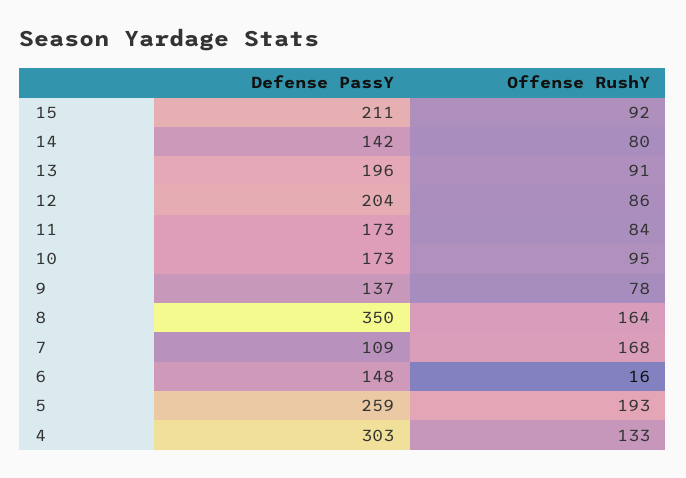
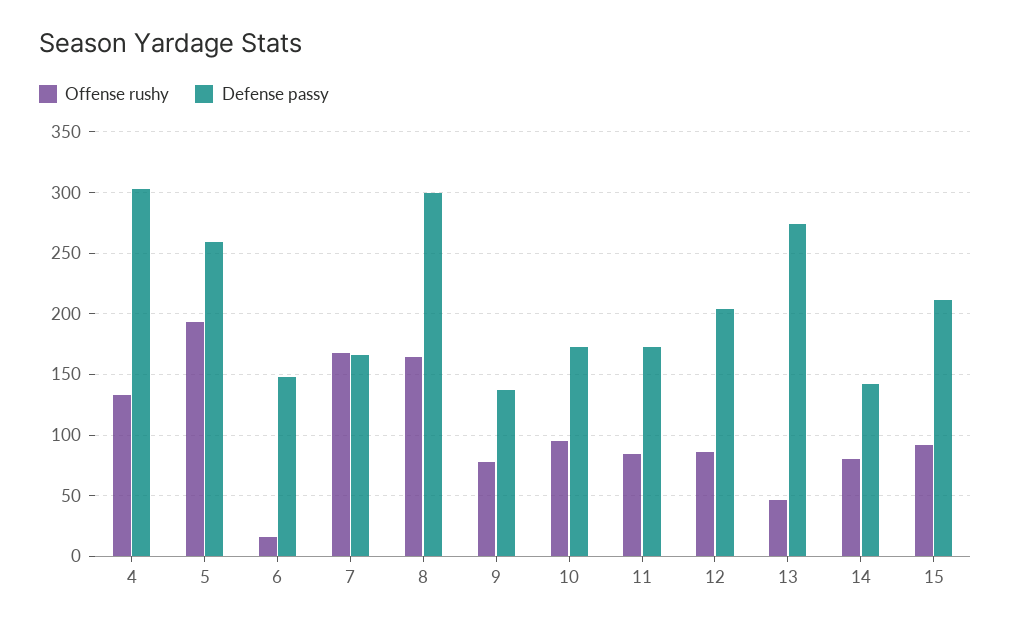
  {
    "Defense PassY": {
      "15": 211,
      "14": 142,
-     "13": 196,
+     "13": 275,
      "12": 204,
      "11": 173,
      "10": 173,
      "9": 137,
-     "8": 350,
+     "8": 300,
-     "7": 109,
+     "7": 165,
      "6": 148,
      "5": 259,
      "4": 303
    },
    "Offense RushY": {
      "15": 92,
      "14": 80,
-     "13": 91,
+     "13": 45,
      "12": 86,
      "11": 84,
      "10": 95,
      "9": 78,
      "8": 164,
      "7": 168,
      "6": 16,
      "5": 193,
      "4": 133
    }
  }

